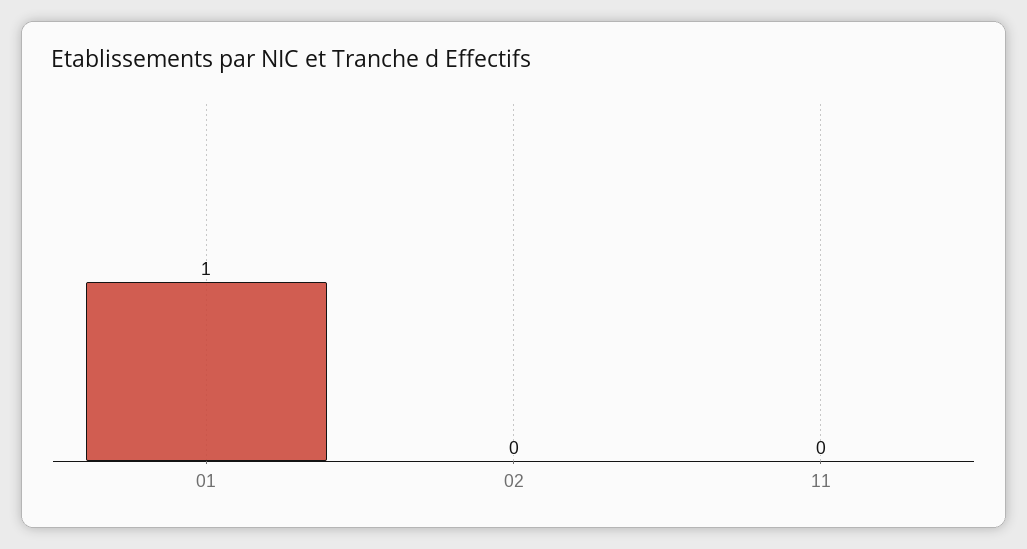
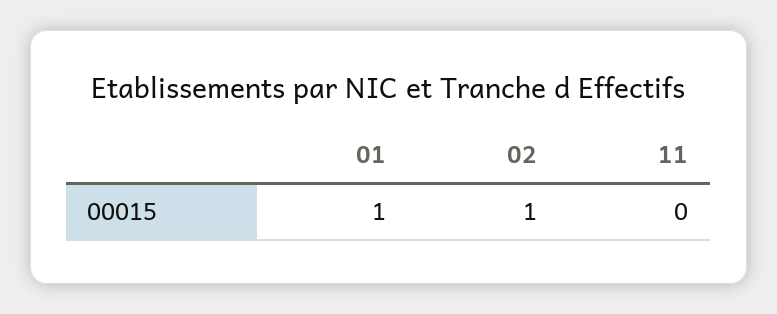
  {
    "01": 1,
-   "02": 0,
+   "02": 1,
    "11": 0
  }

